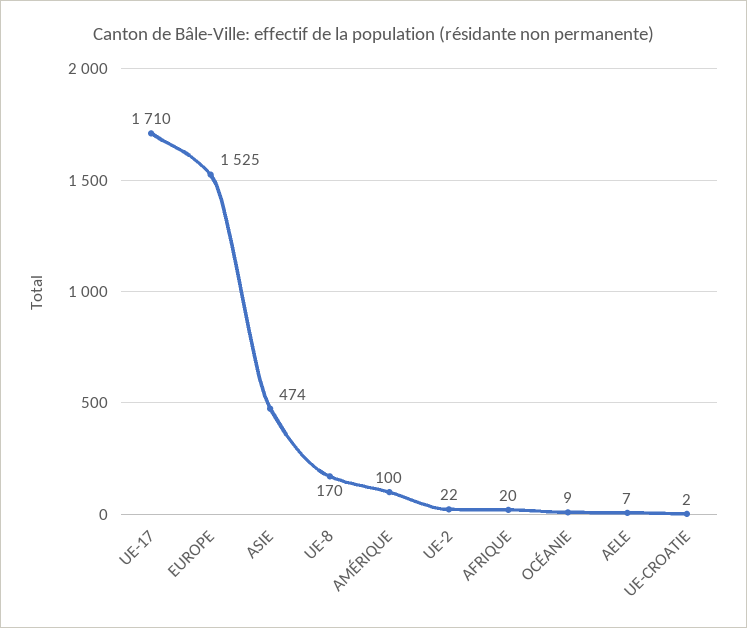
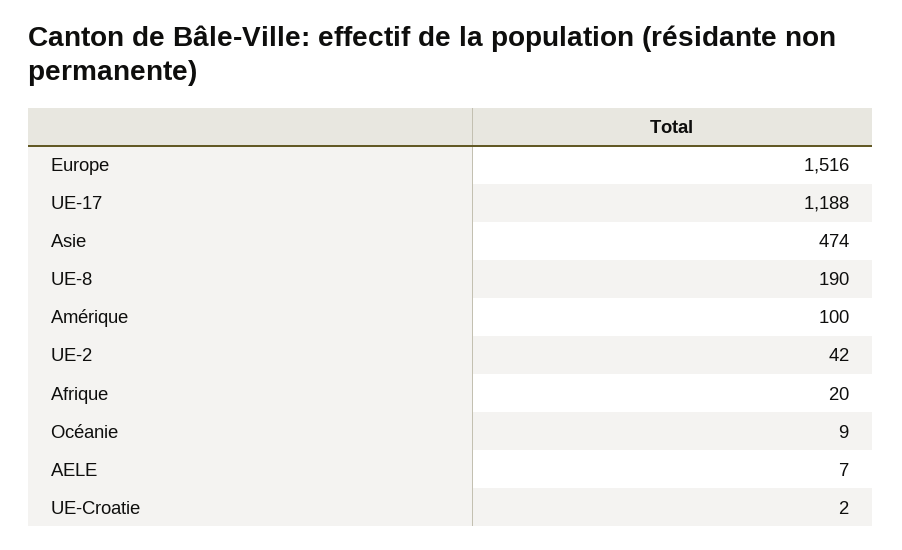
  {
-   "UE-17": 1710,
+   "UE-17": 1188,
-   "EUROPE": 1525,
+   "EUROPE": 1516,
    "ASIE": 474,
-   "UE-8": 170,
+   "UE-8": 190,
    "AMÉRIQUE": 100,
-   "UE-2": 22,
+   "UE-2": 42,
    "AFRIQUE": 20,
    "OCÉANIE": 9,
    "AELE": 7,
    "UE-CROATIE": 2
  }

